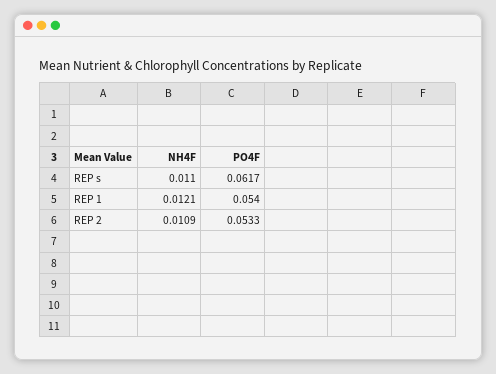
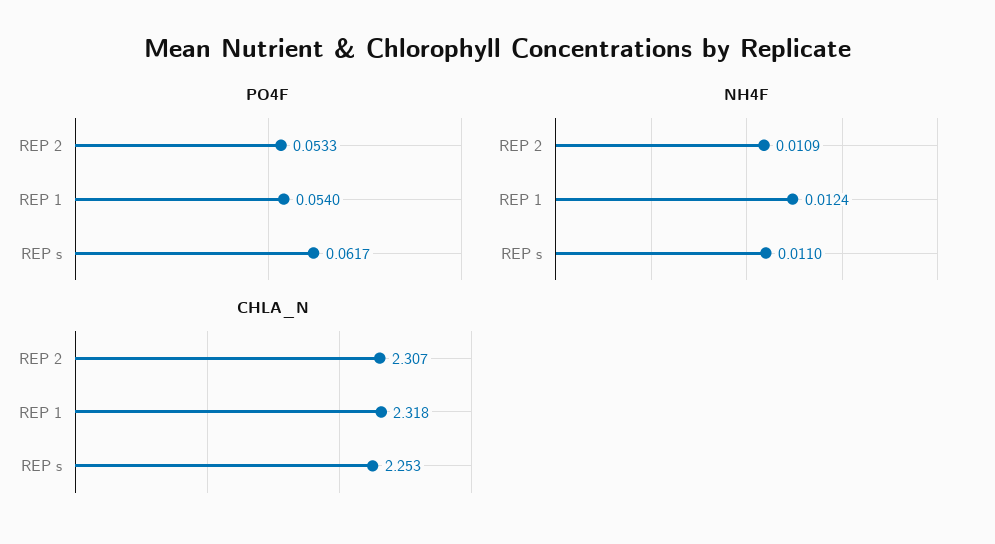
  {
    "NH4F": {
      "REP s": 0.011,
-     "REP 1": 0.0121,
+     "REP 1": 0.0124,
      "REP 2": 0.0109
    },
    "PO4F": {
      "REP s": 0.0617,
      "REP 1": 0.054,
      "REP 2": 0.0533
-   }
+   },
+   "CHLA_N": {
+     "REP 2": 2.307,
+     "REP 1": 2.318,
+     "REP s": 2.253
+   }
  }

